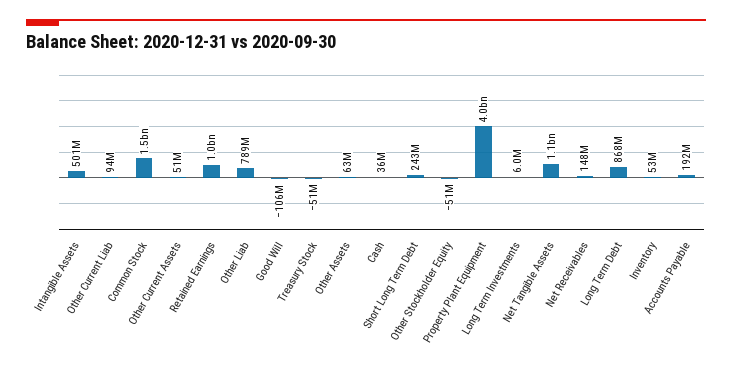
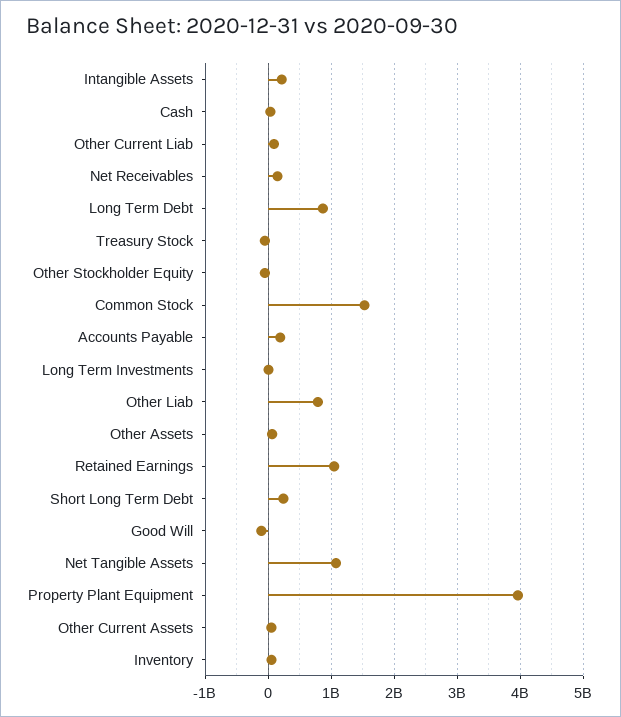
  {
-   "Intangible Assets": 501000000,
+   "Intangible Assets": 200000000,
    "Other Current Liab": 94000000,
    "Common Stock": 1500000000,
    "Other Current Assets": 51000000,
    "Retained Earnings": 1000000000,
    "Other Liab": 789000000,
    "Good Will": -106000000,
    "Treasury Stock": -51000000,
    "Other Assets": 63000000,
    "Cash": 36000000,
    "Short Long Term Debt": 243000000,
    "Other Stockholder Equity": -51000000,
    "Property Plant Equipment": 4000000000,
    "Long Term Investments": 6000000,
    "Net Tangible Assets": 1100000000,
    "Net Receivables": 148000000,
    "Long Term Debt": 868000000,
    "Inventory": 53000000,
    "Accounts Payable": 192000000
  }

